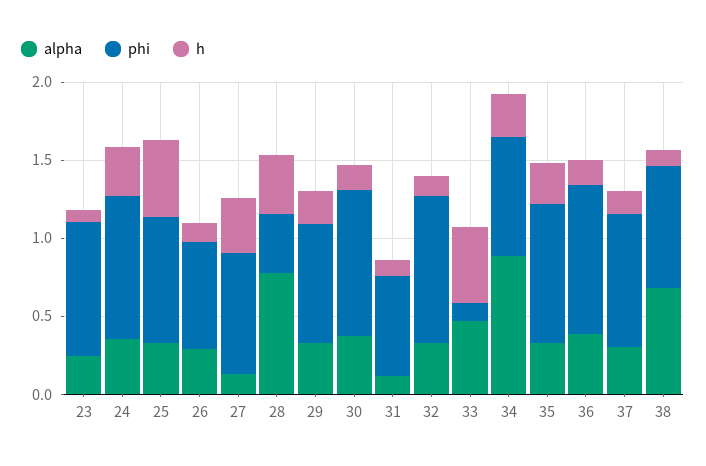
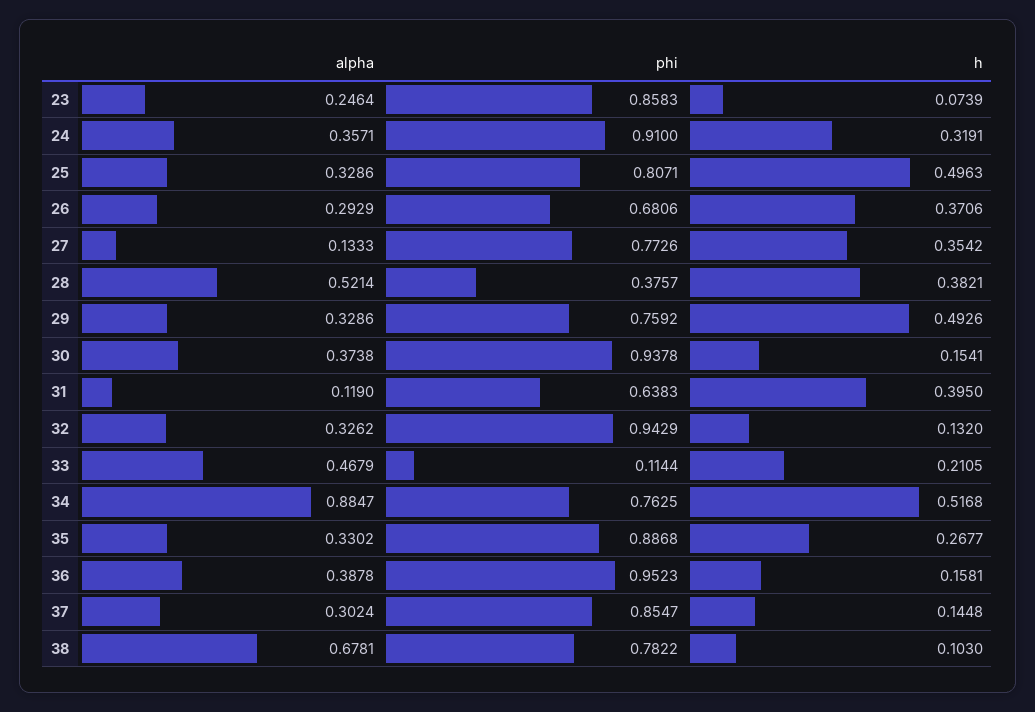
  {
    "alpha": {
      "23": 0.2464,
      "24": 0.3571,
      "25": 0.3286,
      "26": 0.2929,
      "27": 0.1333,
-     "28": 0.8,
+     "28": 0.5214,
      "29": 0.3286,
      "30": 0.3738,
      "31": 0.119,
      "32": 0.3262,
      "33": 0.4679,
      "34": 0.8847,
      "35": 0.3302,
      "36": 0.3878,
      "37": 0.3024,
      "38": 0.6781
    },
    "phi": {
      "23": 0.8583,
      "24": 0.91,
      "25": 0.8071,
      "26": 0.6806,
      "27": 0.7726,
      "28": 0.3757,
      "29": 0.7592,
      "30": 0.9378,
      "31": 0.6383,
      "32": 0.9429,
      "33": 0.1144,
      "34": 0.7625,
      "35": 0.8868,
      "36": 0.9523,
      "37": 0.8547,
      "38": 0.7822
    },
    "h": {
      "23": 0.0739,
      "24": 0.3191,
      "25": 0.4963,
-     "26": 0.1,
+     "26": 0.3706,
      "27": 0.3542,
      "28": 0.3821,
-     "29": 0.2,
+     "29": 0.4926,
      "30": 0.1541,
-     "31": 0.1,
+     "31": 0.395,
      "32": 0.132,
-     "33": 0.5,
+     "33": 0.2105,
-     "34": 0.3,
+     "34": 0.5168,
      "35": 0.2677,
      "36": 0.1581,
      "37": 0.1448,
      "38": 0.103
    }
  }

